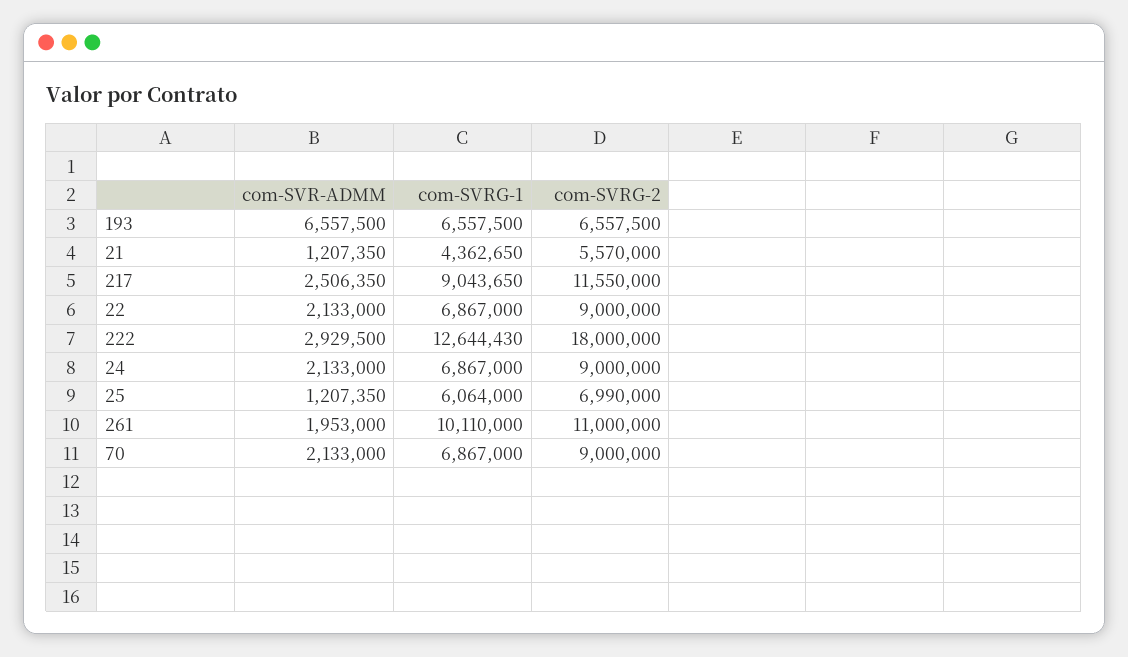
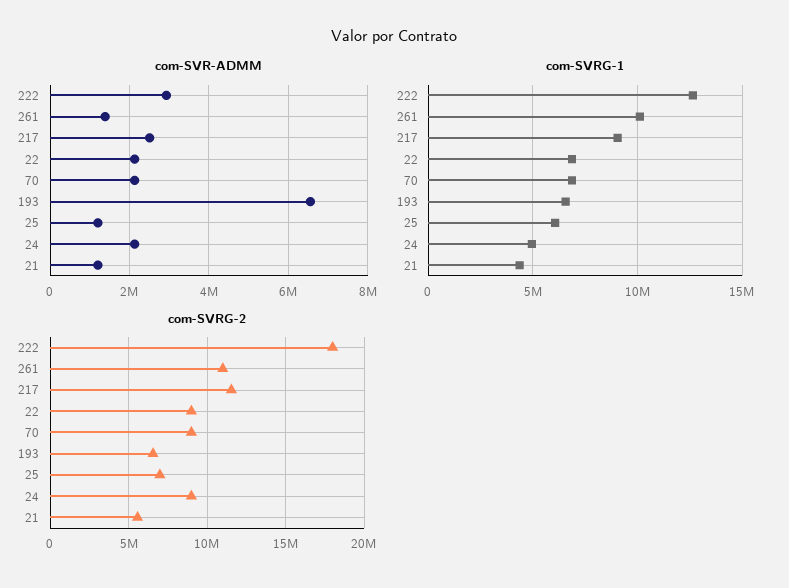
  {
    "com-SVR-ADMM": {
      "193": 6557500,
      "21": 1207350,
      "217": 2506350,
      "22": 2133000,
      "222": 2929500,
      "24": 2133000,
      "25": 1207350,
-     "261": 1953000,
+     "261": 1400000,
      "70": 2133000
    },
    "com-SVRG-1": {
      "193": 6557500,
      "21": 4362650,
      "217": 9043650,
      "22": 6867000,
      "222": 12644430,
-     "24": 6867000,
+     "24": 5000000,
      "25": 6064000,
      "261": 10110000,
      "70": 6867000
    },
    "com-SVRG-2": {
      "193": 6557500,
      "21": 5570000,
      "217": 11550000,
      "22": 9000000,
      "222": 18000000,
      "24": 9000000,
      "25": 6990000,
      "261": 11000000,
      "70": 9000000
    }
  }

